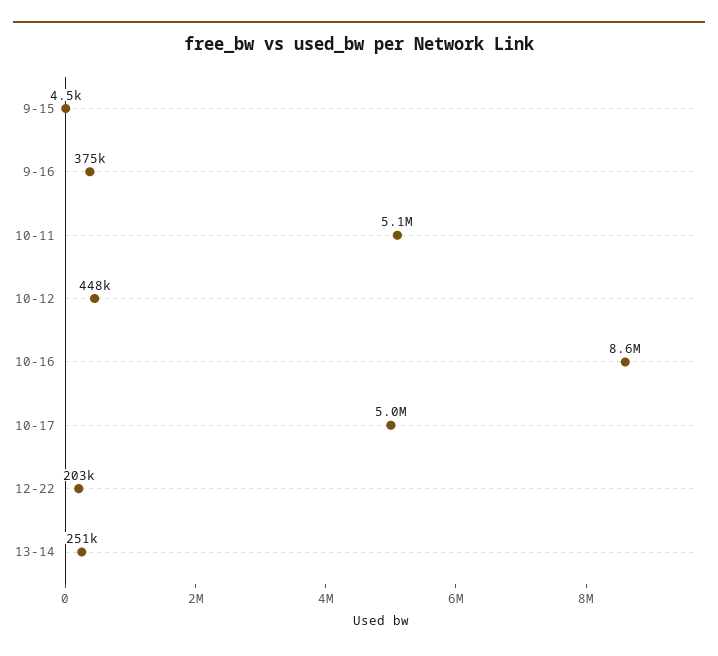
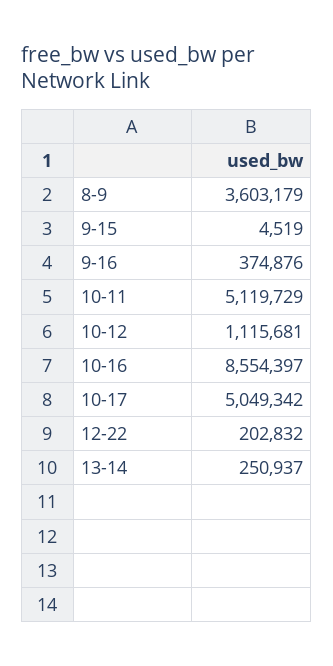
  {
    "9-15": 4519,
    "9-16": 374876,
    "10-11": 5119729,
-   "10-12": 448000,
+   "10-12": 1115681,
    "10-16": 8554397,
    "10-17": 5049342,
    "12-22": 202832,
-   "13-14": 250937
+   "13-14": 250937,
+   "8-9": 3603179
  }

